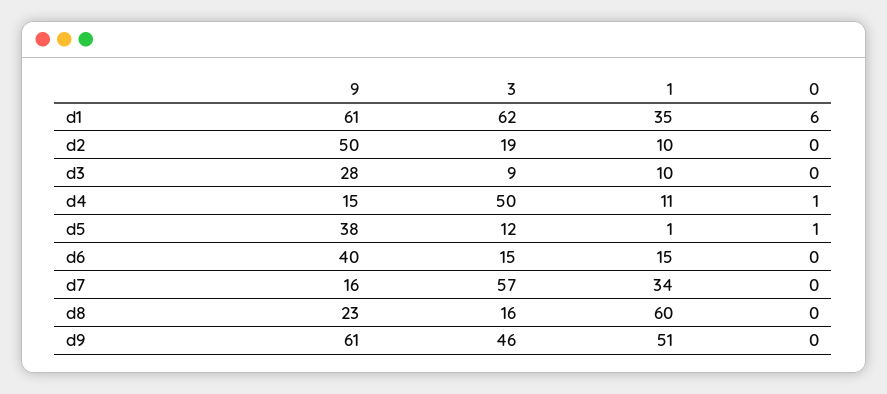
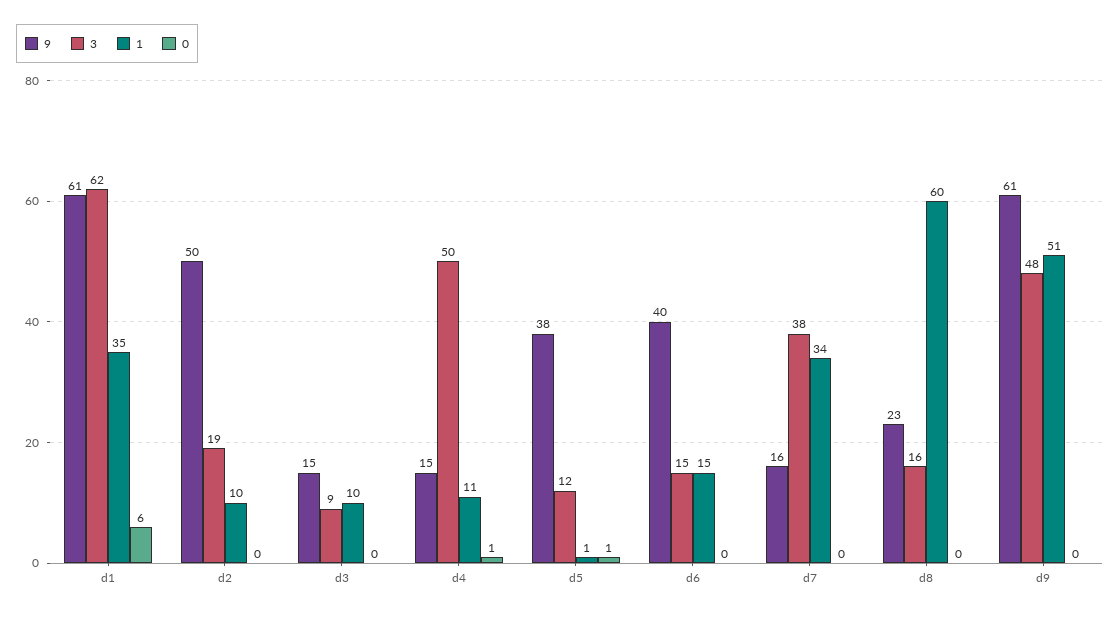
  {
    "9": {
      "d1": 61,
      "d2": 50,
-     "d3": 28,
+     "d3": 15,
      "d4": 15,
      "d5": 38,
      "d6": 40,
      "d7": 16,
      "d8": 23,
      "d9": 61
    },
    "3": {
      "d1": 62,
      "d2": 19,
      "d3": 9,
      "d4": 50,
      "d5": 12,
      "d6": 15,
-     "d7": 57,
+     "d7": 38,
      "d8": 16,
-     "d9": 46
+     "d9": 48
    },
    "1": {
      "d1": 35,
      "d2": 10,
      "d3": 10,
      "d4": 11,
      "d5": 1,
      "d6": 15,
      "d7": 34,
      "d8": 60,
      "d9": 51
    },
    "0": {
      "d1": 6,
      "d2": 0,
      "d3": 0,
      "d4": 1,
      "d5": 1,
      "d6": 0,
      "d7": 0,
      "d8": 0,
      "d9": 0
    }
  }

